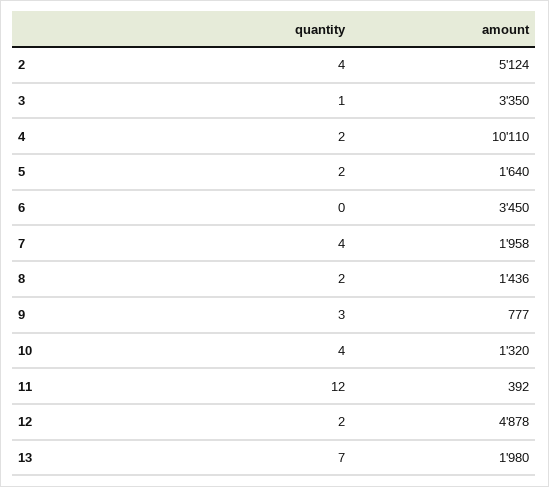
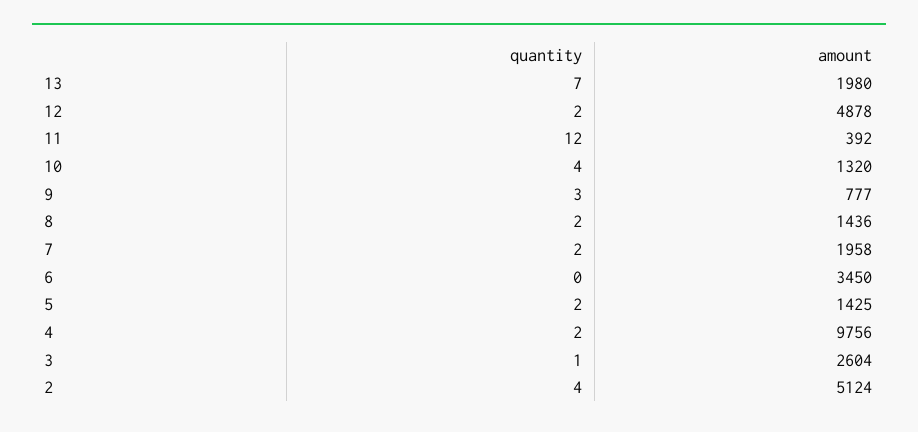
  {
    "quantity": {
      "2": 4,
      "3": 1,
      "4": 2,
      "5": 2,
      "6": 0,
-     "7": 4,
+     "7": 2,
      "8": 2,
      "9": 3,
      "10": 4,
      "11": 12,
      "12": 2,
      "13": 7
    },
    "amount": {
      "2": 5124,
-     "3": 3350,
+     "3": 2604,
-     "4": 10110,
+     "4": 9756,
-     "5": 1640,
+     "5": 1425,
      "6": 3450,
      "7": 1958,
      "8": 1436,
      "9": 777,
      "10": 1320,
      "11": 392,
      "12": 4878,
      "13": 1980
    }
  }

